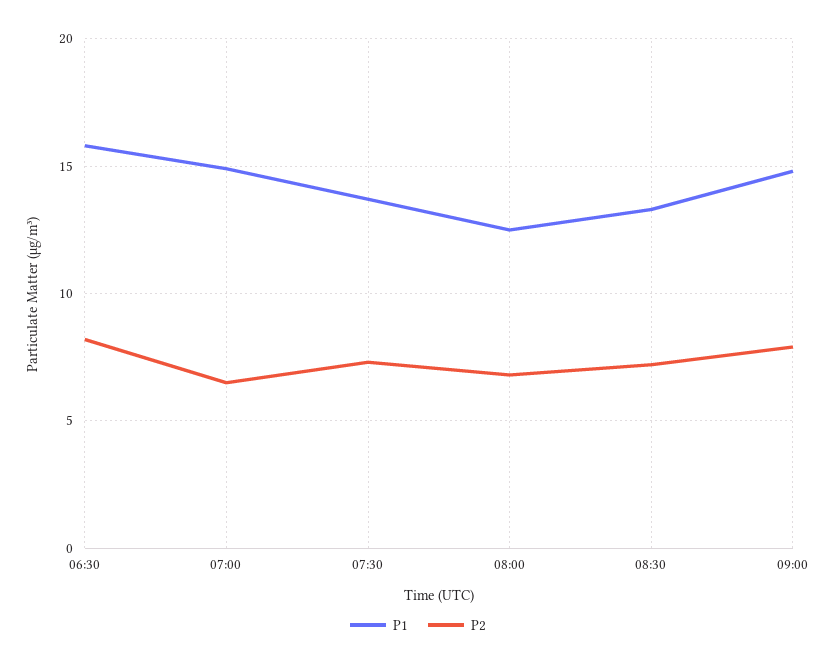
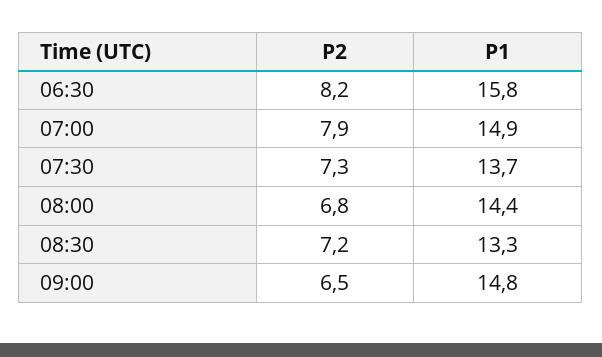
  {
    "P1": {
      "06:30": 15.8,
      "07:00": 14.9,
      "07:30": 13.7,
-     "08:00": 12.5,
+     "08:00": 14.4,
      "08:30": 13.3,
      "09:00": 14.8
    },
    "P2": {
      "06:30": 8.2,
-     "07:00": 6.5,
+     "07:00": 7.9,
      "07:30": 7.3,
      "08:00": 6.8,
      "08:30": 7.2,
-     "09:00": 8
+     "09:00": 6.5
    }
  }

